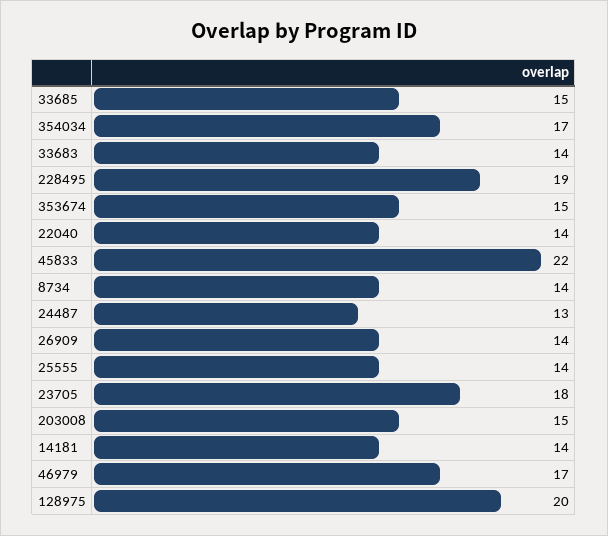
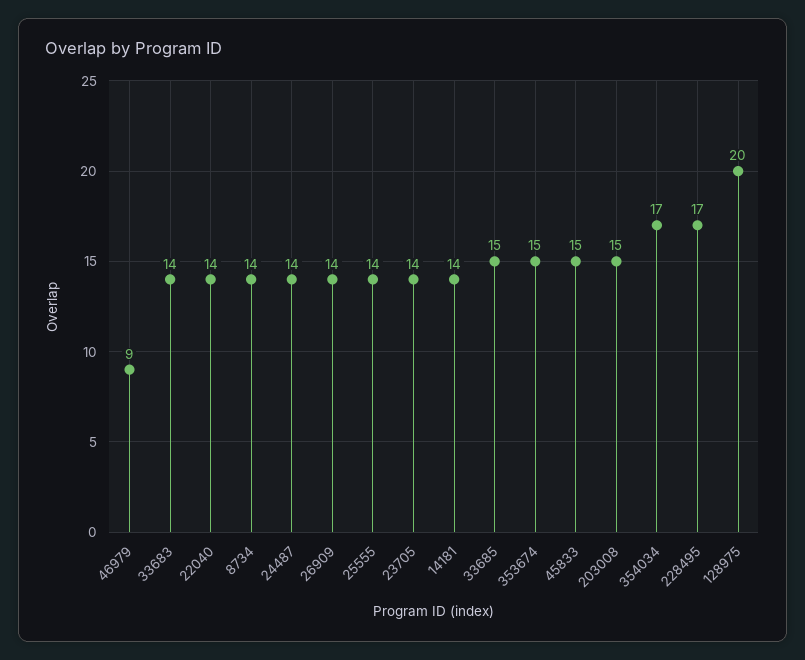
  {
    "33685": 15,
    "354034": 17,
    "33683": 14,
-   "228495": 19,
+   "228495": 17,
    "353674": 15,
    "22040": 14,
-   "45833": 22,
+   "45833": 15,
    "8734": 14,
-   "24487": 13,
+   "24487": 14,
    "26909": 14,
    "25555": 14,
-   "23705": 18,
+   "23705": 14,
    "203008": 15,
    "14181": 14,
-   "46979": 17,
+   "46979": 9,
    "128975": 20
  }

